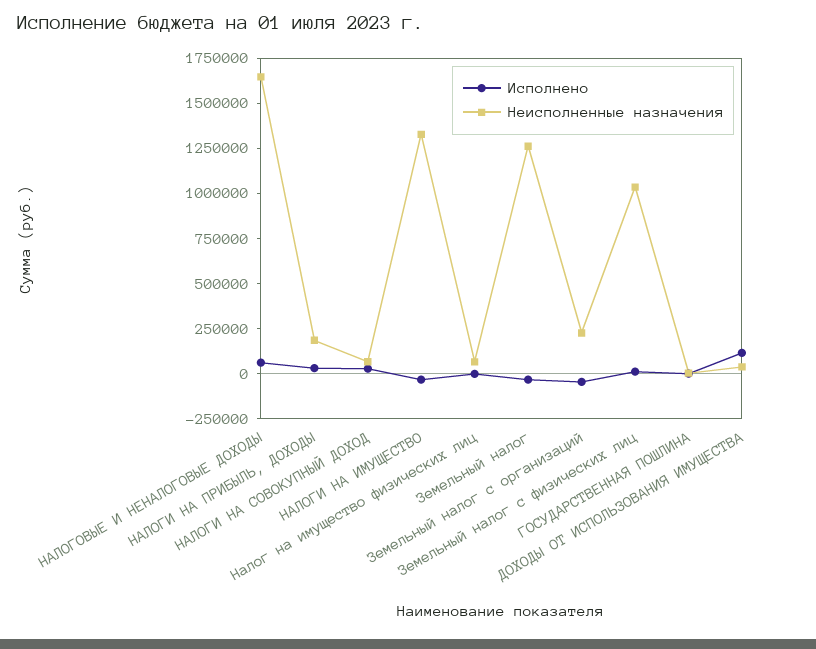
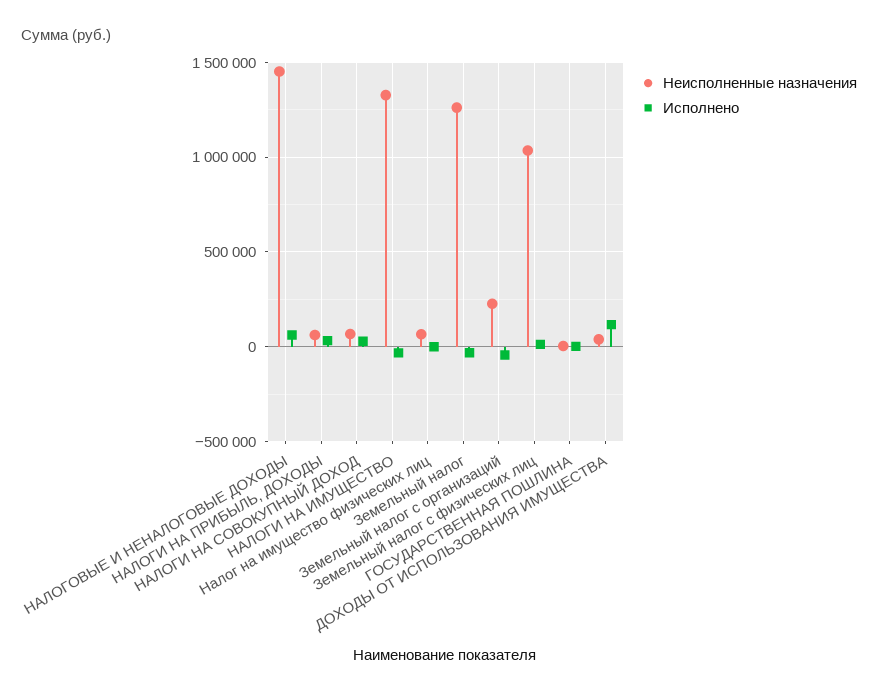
  {
    "Исполнено": {
      "НАЛОГОВЫЕ И НЕНАЛОГОВЫЕ ДОХОДЫ": 50000,
      "НАЛОГИ НА ПРИБЫЛЬ, ДОХОДЫ": 50000,
      "НАЛОГИ НА СОВОКУПНЫЙ ДОХОД": 50000,
      "НАЛОГИ НА ИМУЩЕСТВО": -50000,
      "Налог на имущество физических лиц": 0,
      "Земельный налог": -50000,
      "Земельный налог с организаций": -50000,
      "Земельный налог с физических лиц": 0,
      "ГОСУДАРСТВЕННАЯ ПОШЛИНА": 0,
      "ДОХОДЫ ОТ ИСПОЛЬЗОВАНИЯ ИМУЩЕСТВА": 100000
    },
    "Неисполненные назначения": {
-     "НАЛОГОВЫЕ И НЕНАЛОГОВЫЕ ДОХОДЫ": 1650000,
+     "НАЛОГОВЫЕ И НЕНАЛОГОВЫЕ ДОХОДЫ": 1450000,
-     "НАЛОГИ НА ПРИБЫЛЬ, ДОХОДЫ": 200000,
+     "НАЛОГИ НА ПРИБЫЛЬ, ДОХОДЫ": 50000,
      "НАЛОГИ НА СОВОКУПНЫЙ ДОХОД": 50000,
      "НАЛОГИ НА ИМУЩЕСТВО": 1350000,
      "Налог на имущество физических лиц": 50000,
      "Земельный налог": 1250000,
      "Земельный налог с организаций": 250000,
      "Земельный налог с физических лиц": 1050000,
      "ГОСУДАРСТВЕННАЯ ПОШЛИНА": 0,
      "ДОХОДЫ ОТ ИСПОЛЬЗОВАНИЯ ИМУЩЕСТВА": 50000
    }
  }

